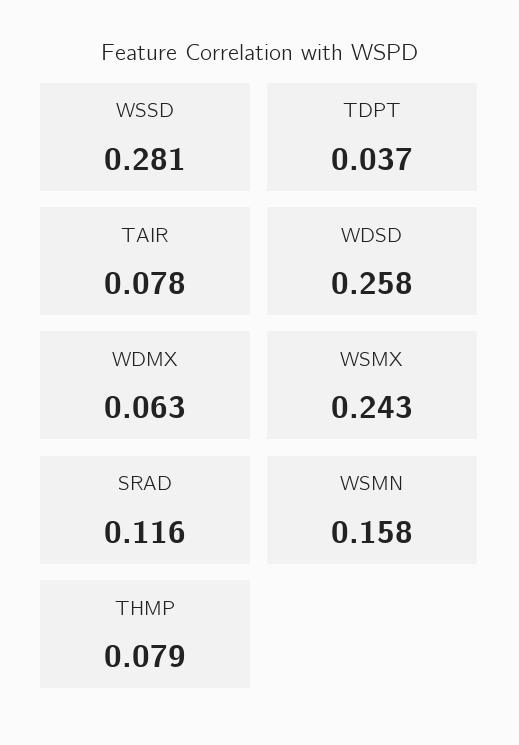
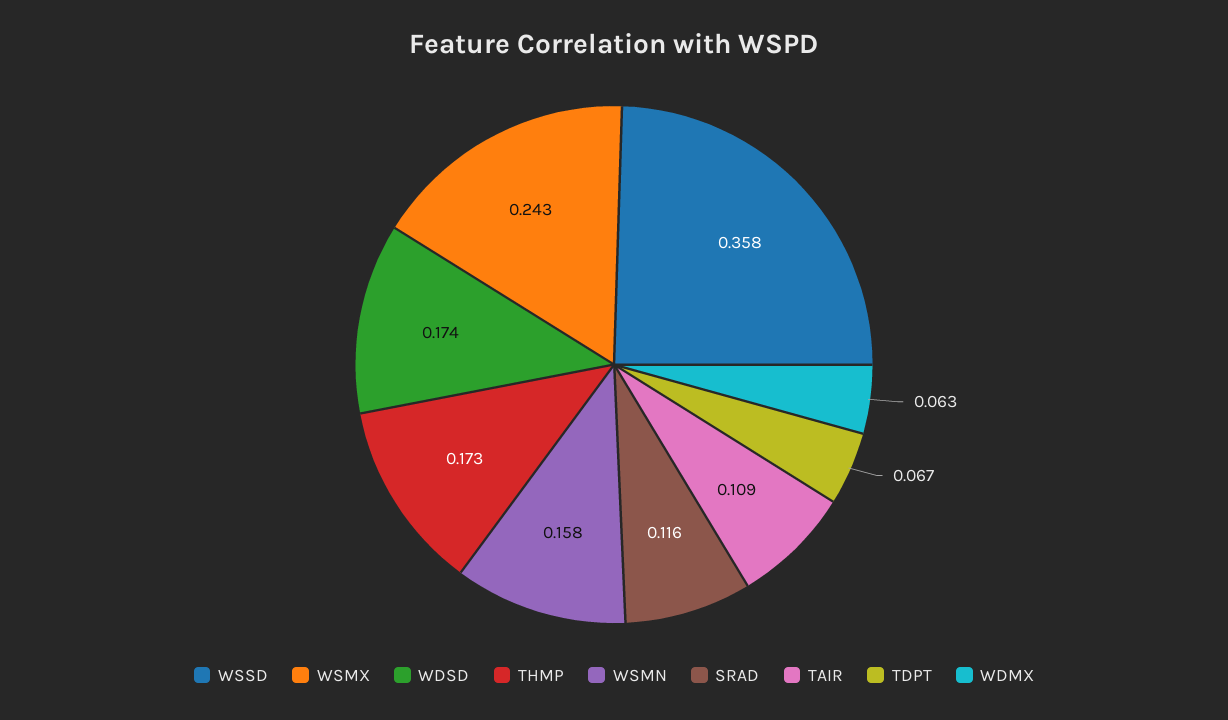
  {
-   "WSSD": 0.281,
+   "WSSD": 0.358,
-   "TDPT": 0.037,
+   "TDPT": 0.067,
-   "TAIR": 0.078,
+   "TAIR": 0.109,
-   "WDSD": 0.258,
+   "WDSD": 0.174,
    "WDMX": 0.063,
    "WSMX": 0.243,
    "SRAD": 0.116,
    "WSMN": 0.158,
-   "THMP": 0.079
+   "THMP": 0.173
  }

